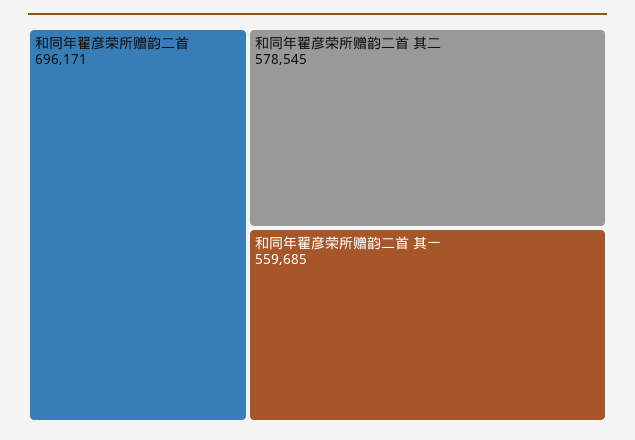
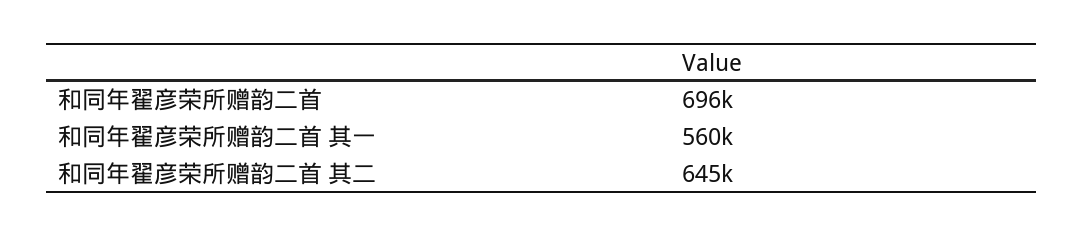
  {
    "和同年翟彦荣所赠韵二首": 696171,
-   "和同年翟彦荣所赠韵二首 其二": 578545,
+   "和同年翟彦荣所赠韵二首 其二": 645000,
    "和同年翟彦荣所赠韵二首 其一": 559685
  }

